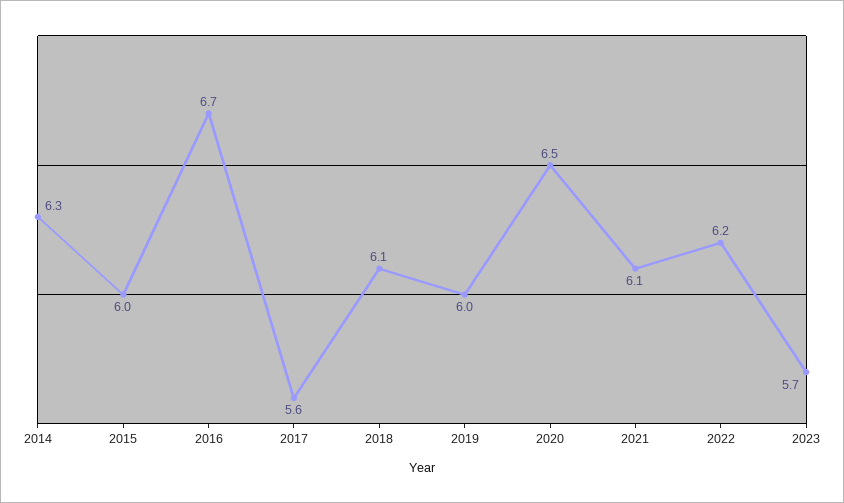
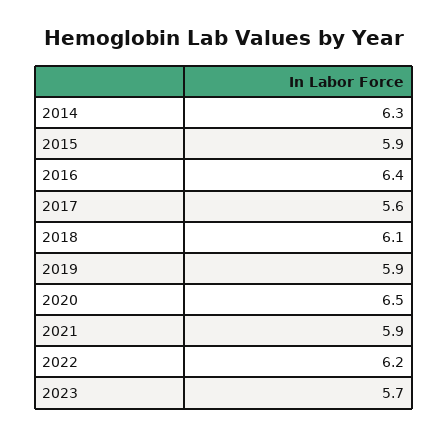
  {
    "2014": 6.3,
-   "2015": 6,
+   "2015": 5.9,
-   "2016": 6.7,
+   "2016": 6.4,
    "2017": 5.6,
    "2018": 6.1,
-   "2019": 6,
+   "2019": 5.9,
    "2020": 6.5,
-   "2021": 6.1,
+   "2021": 5.9,
    "2022": 6.2,
    "2023": 5.7
  }

